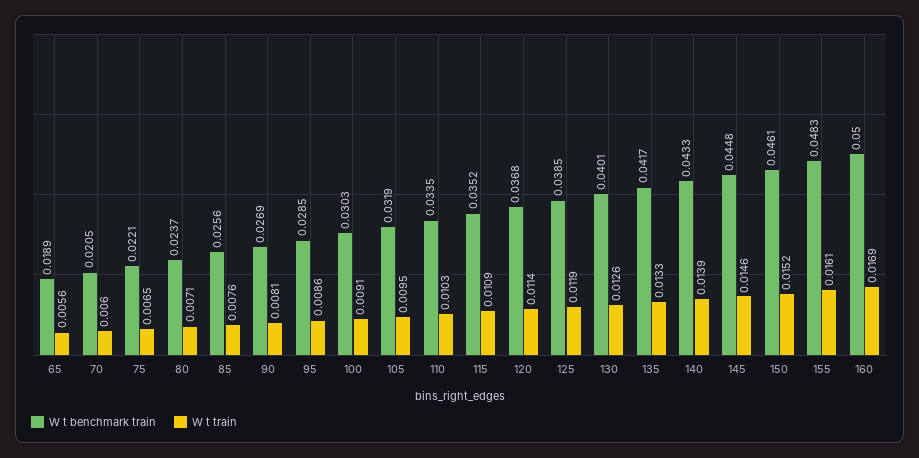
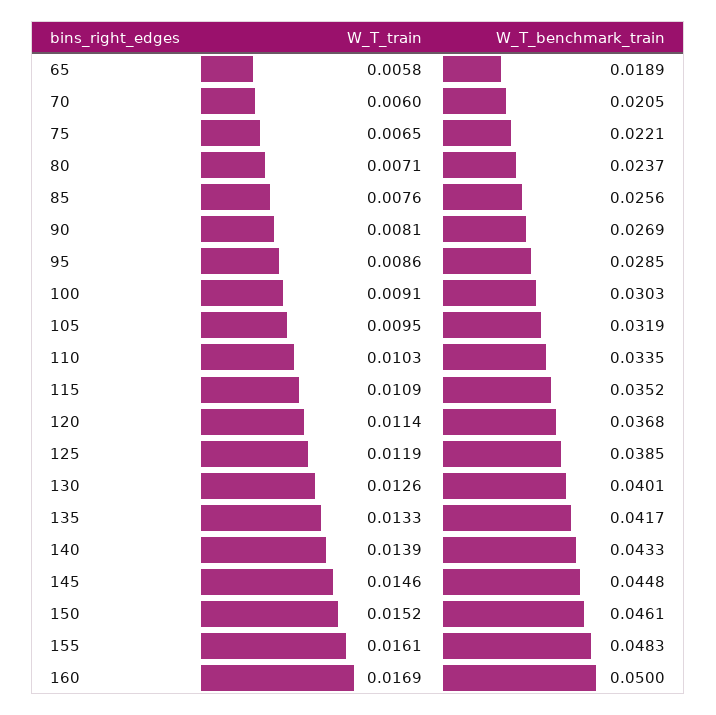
  {
    "W t benchmark train": {
      "65": 0.0189,
      "70": 0.0205,
      "75": 0.0221,
      "80": 0.0237,
      "85": 0.0256,
      "90": 0.0269,
      "95": 0.0285,
      "100": 0.0303,
      "105": 0.0319,
      "110": 0.0335,
      "115": 0.0352,
      "120": 0.0368,
      "125": 0.0385,
      "130": 0.0401,
      "135": 0.0417,
      "140": 0.0433,
      "145": 0.0448,
      "150": 0.0461,
      "155": 0.0483,
      "160": 0.05
    },
    "W t train": {
-     "65": 0.0056,
+     "65": 0.0058,
      "70": 0.006,
      "75": 0.0065,
      "80": 0.0071,
      "85": 0.0076,
      "90": 0.0081,
      "95": 0.0086,
      "100": 0.0091,
      "105": 0.0095,
      "110": 0.0103,
      "115": 0.0109,
      "120": 0.0114,
      "125": 0.0119,
      "130": 0.0126,
      "135": 0.0133,
      "140": 0.0139,
      "145": 0.0146,
      "150": 0.0152,
      "155": 0.0161,
      "160": 0.0169
    }
  }

